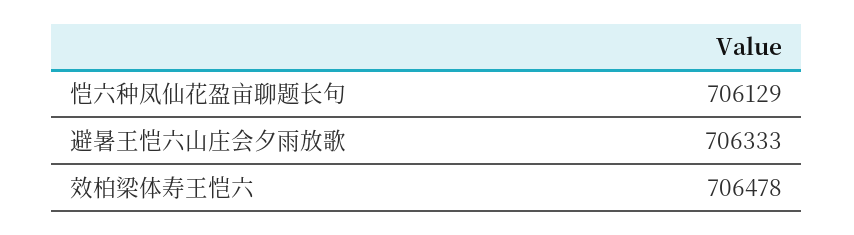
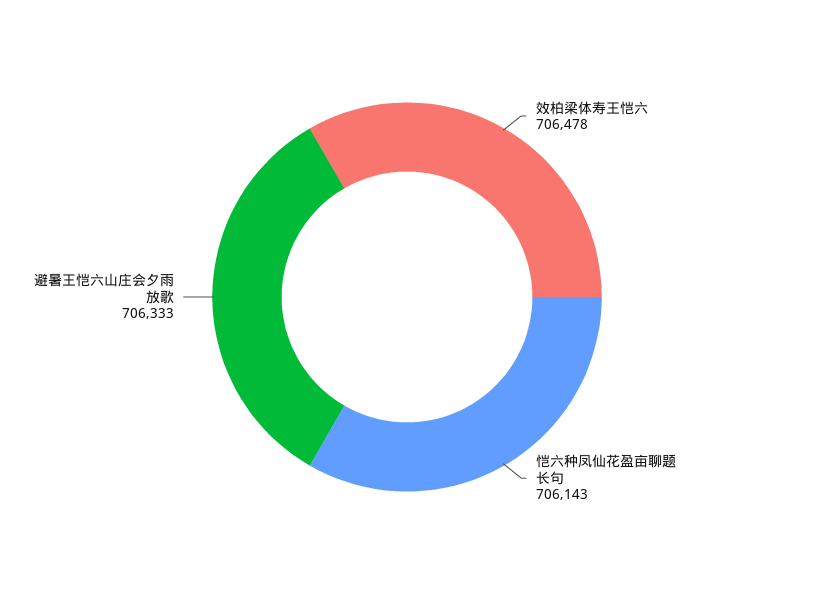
  {
-   "恺六种凤仙花盈亩聊题长句": 706129,
+   "恺六种凤仙花盈亩聊题长句": 706143,
    "避暑王恺六山庄会夕雨放歌": 706333,
    "效柏梁体寿王恺六": 706478
  }

